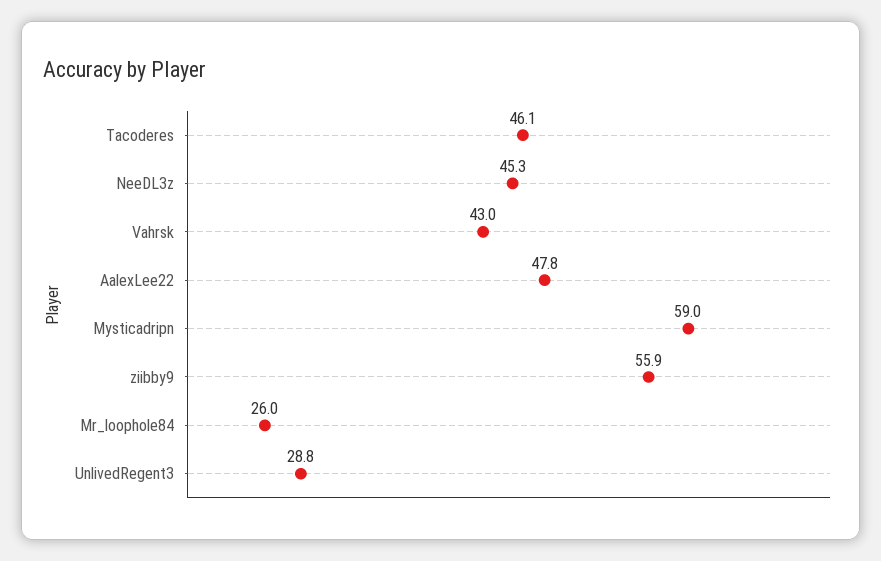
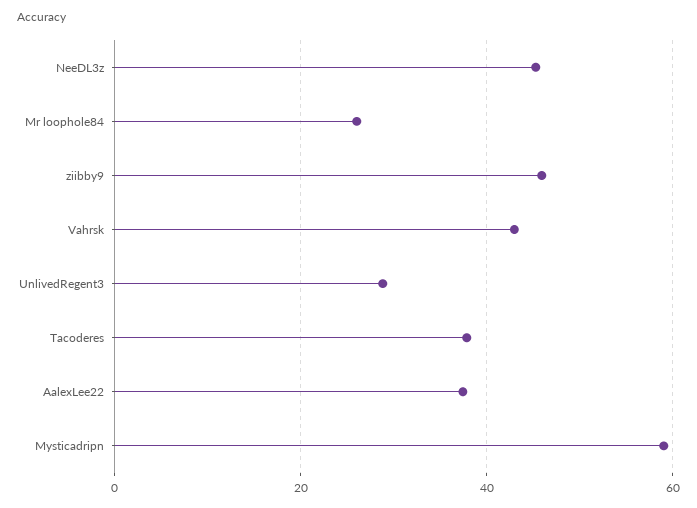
  {
-   "Tacoderes": 46.1,
+   "Tacoderes": 38,
    "NeeDL3z": 45.3,
    "Vahrsk": 43,
-   "AalexLee22": 47.8,
+   "AalexLee22": 38,
    "Mysticadripn": 59,
-   "ziibby9": 55.9,
+   "ziibby9": 46,
    "Mr_loophole84": 26,
    "UnlivedRegent3": 28.8
  }

